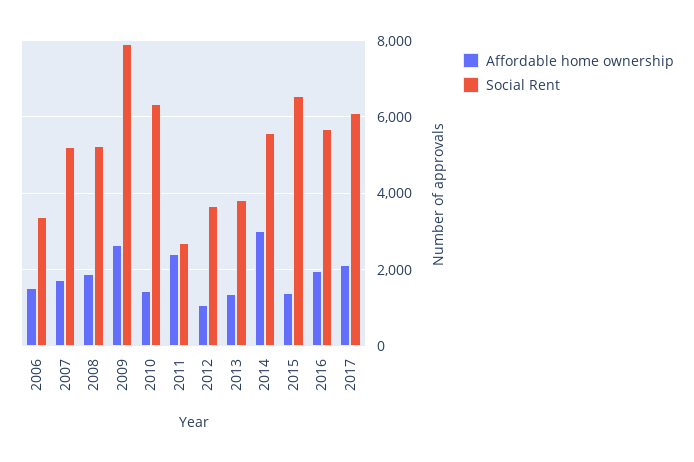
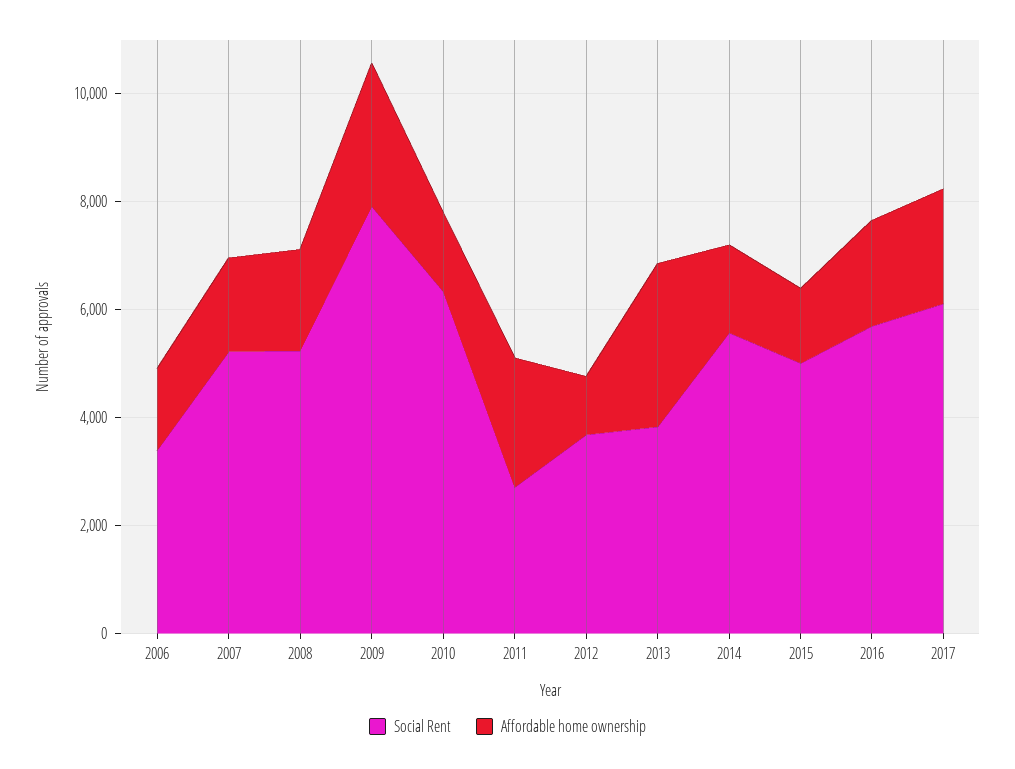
  {
    "Affordable home ownership": {
      "2006": 1600,
      "2007": 1800,
      "2008": 1800,
      "2009": 2600,
      "2010": 1400,
      "2011": 2400,
      "2012": 1000,
-     "2013": 1400,
+     "2013": 3000,
-     "2014": 3000,
+     "2014": 1500,
      "2015": 1400,
      "2016": 2000,
      "2017": 2200
    },
    "Social Rent": {
      "2006": 3400,
      "2007": 5200,
      "2008": 5200,
      "2009": 8000,
      "2010": 6400,
      "2011": 2800,
      "2012": 3600,
      "2013": 3800,
      "2014": 5600,
-     "2015": 6600,
+     "2015": 5000,
      "2016": 5600,
      "2017": 6200
    }
  }

